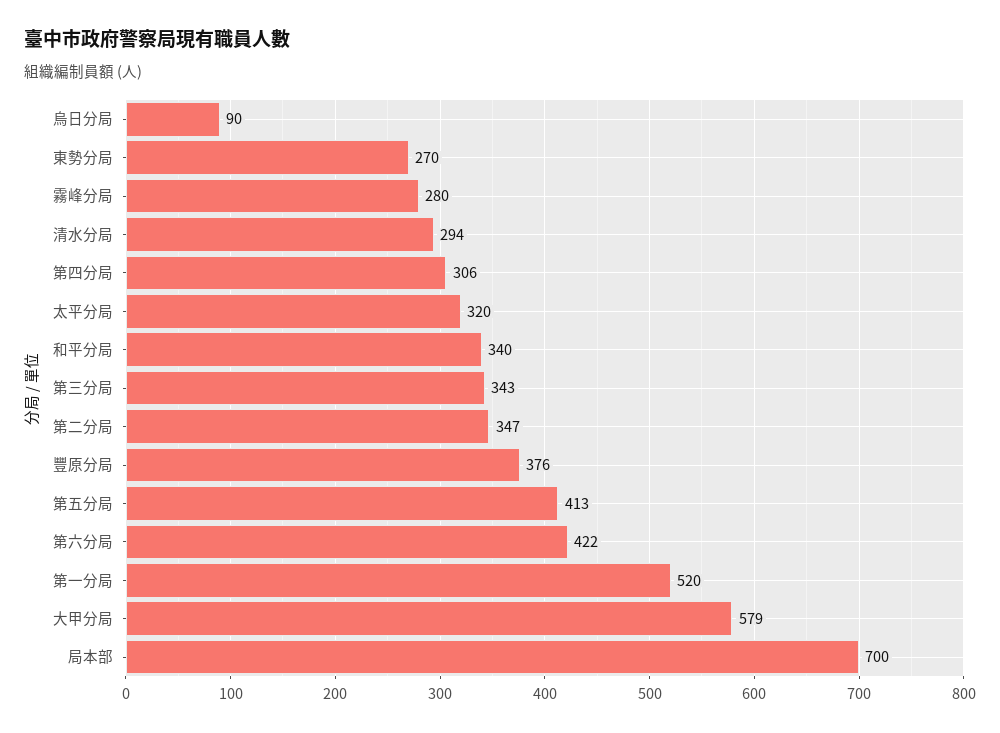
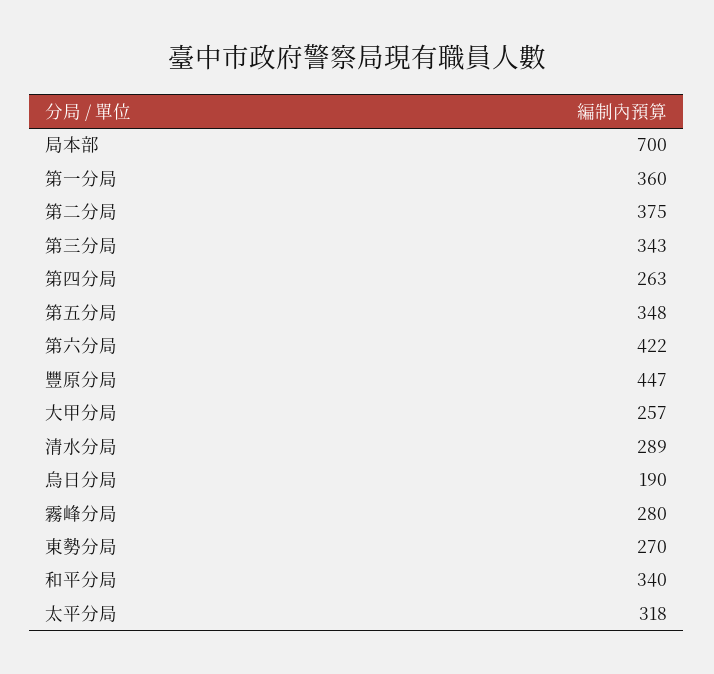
  {
-   "烏日分局": 90,
+   "烏日分局": 190,
    "東勢分局": 270,
    "霧峰分局": 280,
-   "清水分局": 294,
+   "清水分局": 289,
-   "第四分局": 306,
+   "第四分局": 263,
-   "太平分局": 320,
+   "太平分局": 318,
    "和平分局": 340,
    "第三分局": 343,
-   "第二分局": 347,
+   "第二分局": 375,
-   "豐原分局": 376,
+   "豐原分局": 447,
-   "第五分局": 413,
+   "第五分局": 348,
    "第六分局": 422,
-   "第一分局": 520,
+   "第一分局": 360,
-   "大甲分局": 579,
+   "大甲分局": 257,
    "局本部": 700
  }

